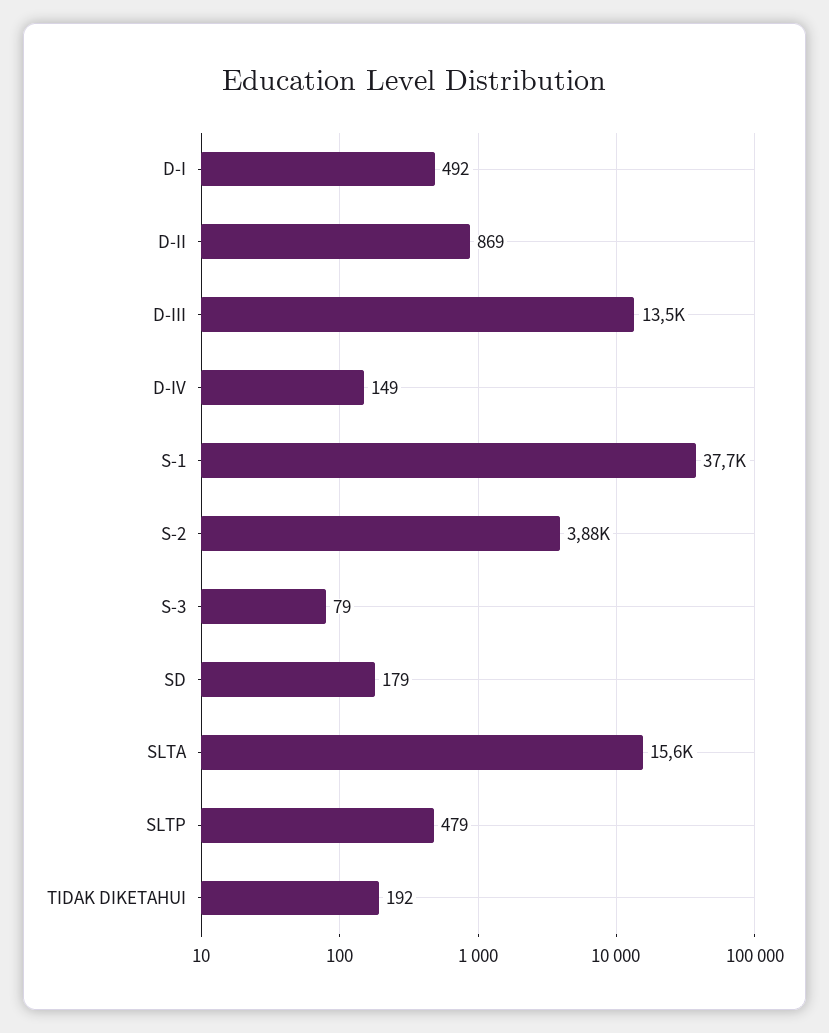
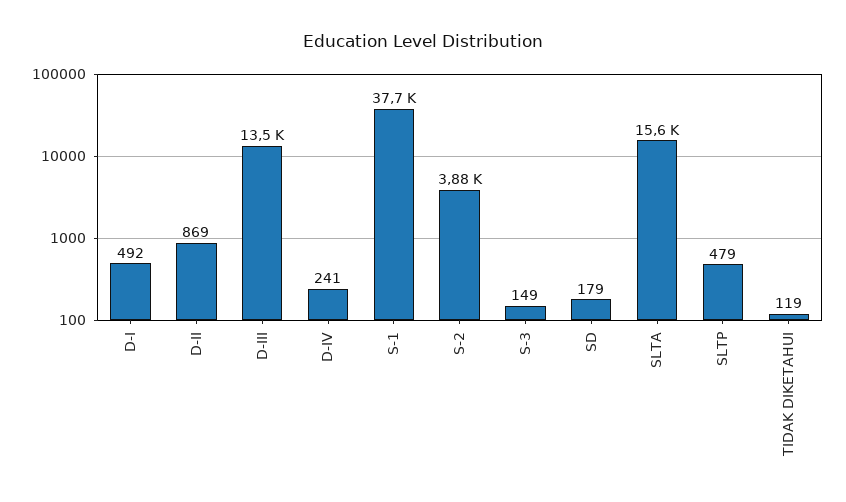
  {
    "D-I": 492,
    "D-II": 869,
    "D-III": 13500,
-   "D-IV": 149,
+   "D-IV": 241,
    "S-1": 37700,
    "S-2": 3880,
-   "S-3": 79,
+   "S-3": 149,
    "SD": 179,
    "SLTA": 15600,
    "SLTP": 479,
-   "TIDAK DIKETAHUI": 192
+   "TIDAK DIKETAHUI": 119
  }

